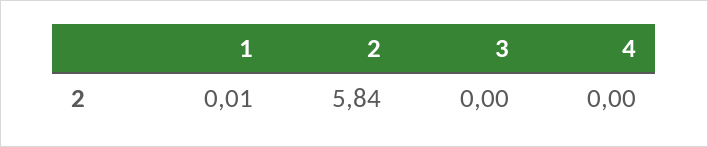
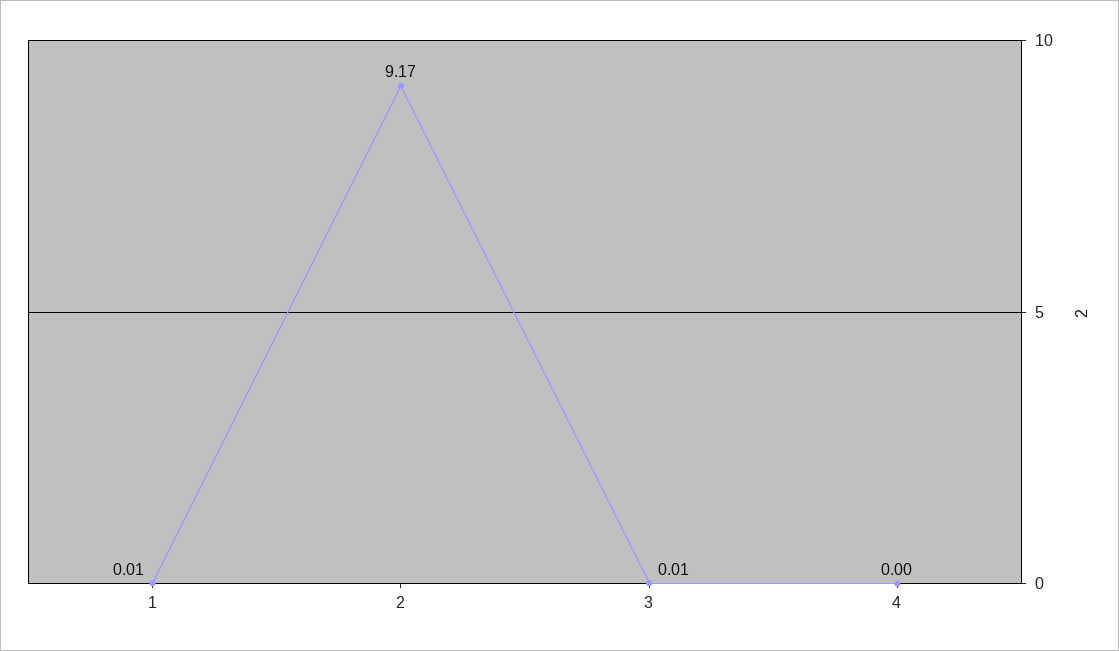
  {
    "1": 0.01,
-   "2": 5.84,
+   "2": 9.17,
-   "3": 0,
+   "3": 0.01,
    "4": 0
  }

